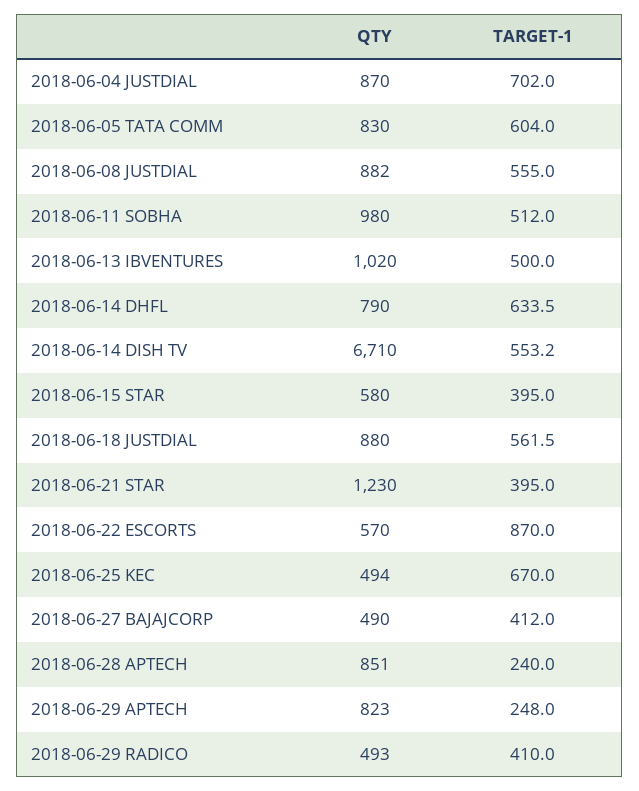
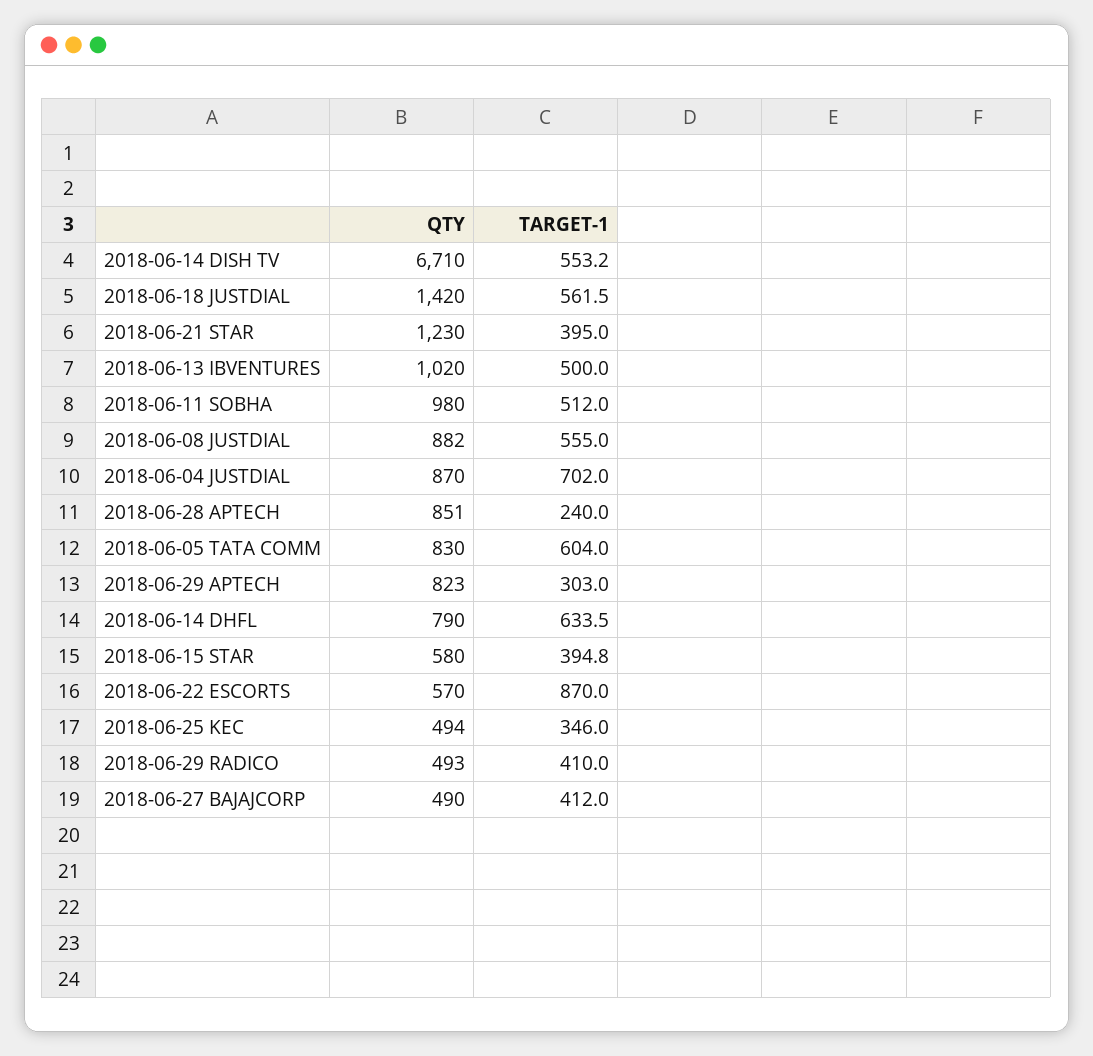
  {
    "QTY": {
      "2018-06-04 JUSTDIAL": 870,
      "2018-06-05 TATA COMM": 830,
      "2018-06-08 JUSTDIAL": 882,
      "2018-06-11 SOBHA": 980,
      "2018-06-13 IBVENTURES": 1020,
      "2018-06-14 DHFL": 790,
      "2018-06-14 DISH TV": 6710,
      "2018-06-15 STAR": 580,
-     "2018-06-18 JUSTDIAL": 880,
+     "2018-06-18 JUSTDIAL": 1420,
      "2018-06-21 STAR": 1230,
      "2018-06-22 ESCORTS": 570,
      "2018-06-25 KEC": 494,
      "2018-06-27 BAJAJCORP": 490,
      "2018-06-28 APTECH": 851,
      "2018-06-29 APTECH": 823,
      "2018-06-29 RADICO": 493
    },
    "TARGET-1": {
      "2018-06-04 JUSTDIAL": 702,
      "2018-06-05 TATA COMM": 604,
      "2018-06-08 JUSTDIAL": 555,
      "2018-06-11 SOBHA": 512,
      "2018-06-13 IBVENTURES": 500,
      "2018-06-14 DHFL": 633.5,
      "2018-06-14 DISH TV": 553.2,
-     "2018-06-15 STAR": 395,
+     "2018-06-15 STAR": 394.8,
      "2018-06-18 JUSTDIAL": 561.5,
      "2018-06-21 STAR": 395,
      "2018-06-22 ESCORTS": 870,
-     "2018-06-25 KEC": 670,
+     "2018-06-25 KEC": 346,
      "2018-06-27 BAJAJCORP": 412,
      "2018-06-28 APTECH": 240,
-     "2018-06-29 APTECH": 248,
+     "2018-06-29 APTECH": 303,
      "2018-06-29 RADICO": 410
    }
  }

